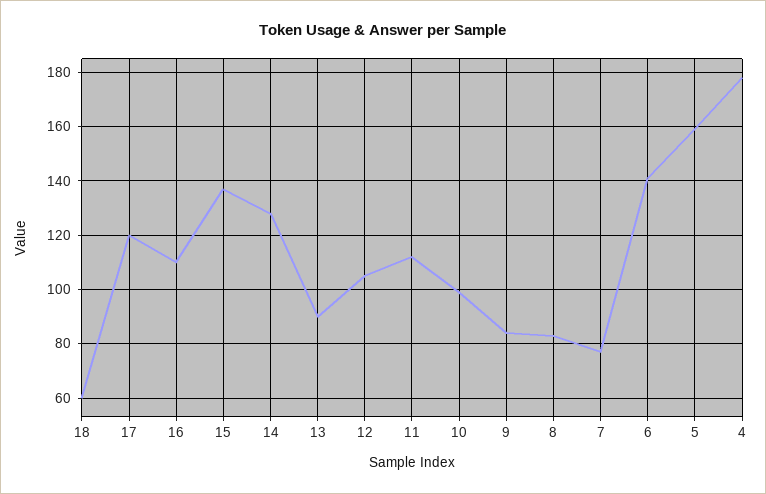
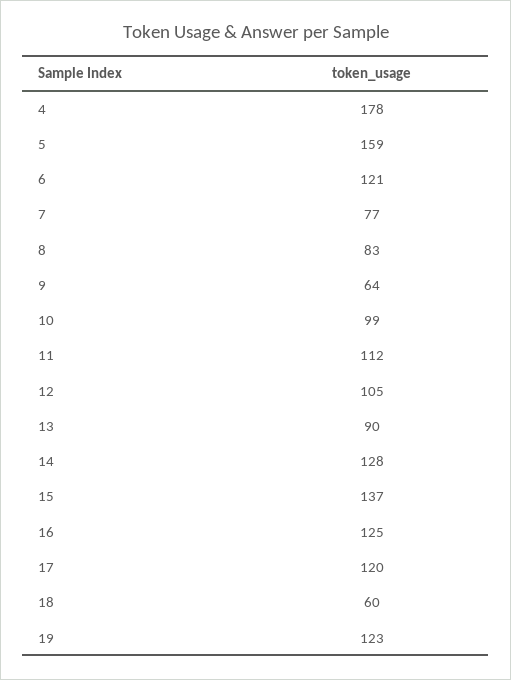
  {
    "18": 60,
    "17": 120,
-   "16": 110,
+   "16": 125,
    "15": 137,
    "14": 128,
    "13": 90,
    "12": 105,
    "11": 112,
    "10": 99,
-   "9": 85,
+   "9": 64,
    "8": 83,
    "7": 77,
-   "6": 140,
+   "6": 121,
    "5": 159,
-   "4": 178
+   "4": 178,
+   "19": 123
  }

